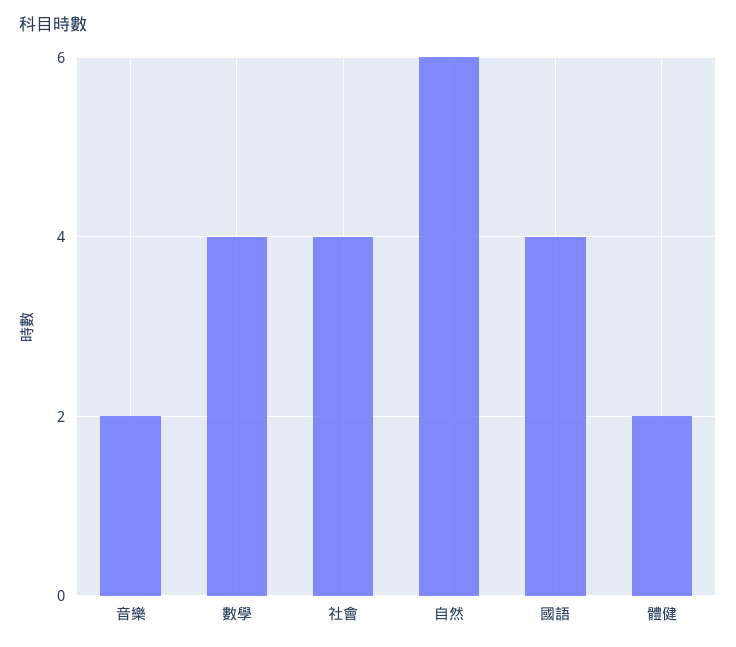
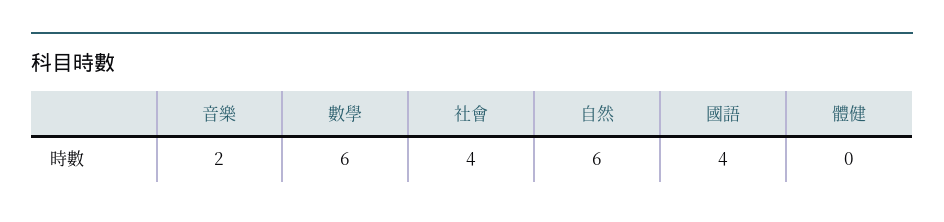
  {
    "音樂": 2,
-   "數學": 4,
+   "數學": 6,
    "社會": 4,
    "自然": 6,
    "國語": 4,
-   "體健": 2
+   "體健": 0
  }

